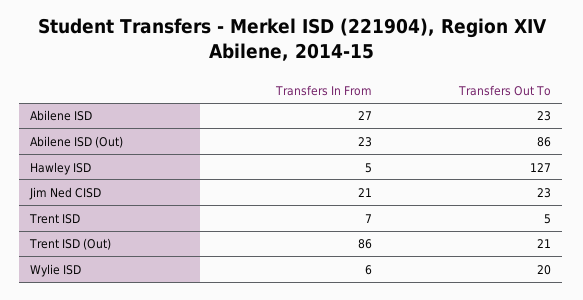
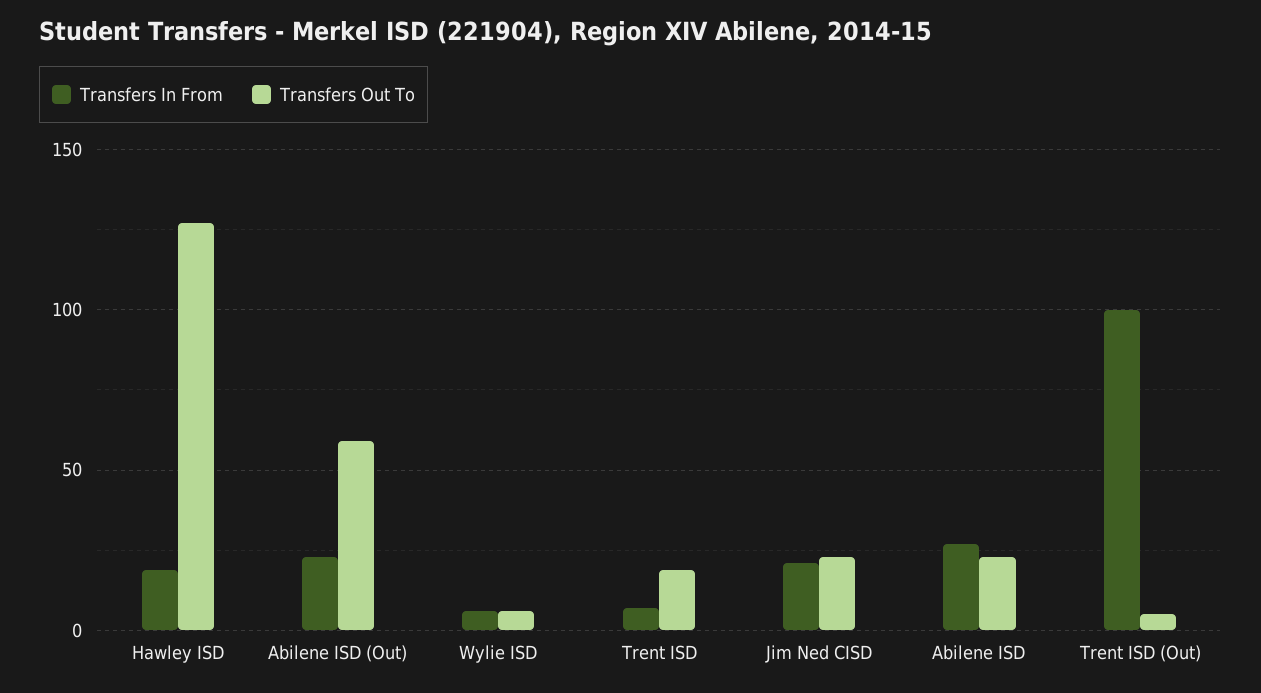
  {
    "Transfers In From": {
      "Abilene ISD": 27,
      "Abilene ISD (Out)": 23,
-     "Hawley ISD": 5,
+     "Hawley ISD": 20,
      "Jim Ned CISD": 21,
      "Trent ISD": 7,
-     "Trent ISD (Out)": 86,
+     "Trent ISD (Out)": 100,
      "Wylie ISD": 6
    },
    "Transfers Out To": {
      "Abilene ISD": 23,
-     "Abilene ISD (Out)": 86,
+     "Abilene ISD (Out)": 60,
      "Hawley ISD": 127,
      "Jim Ned CISD": 23,
-     "Trent ISD": 5,
+     "Trent ISD": 20,
-     "Trent ISD (Out)": 21,
+     "Trent ISD (Out)": 5,
-     "Wylie ISD": 20
+     "Wylie ISD": 5
    }
  }

